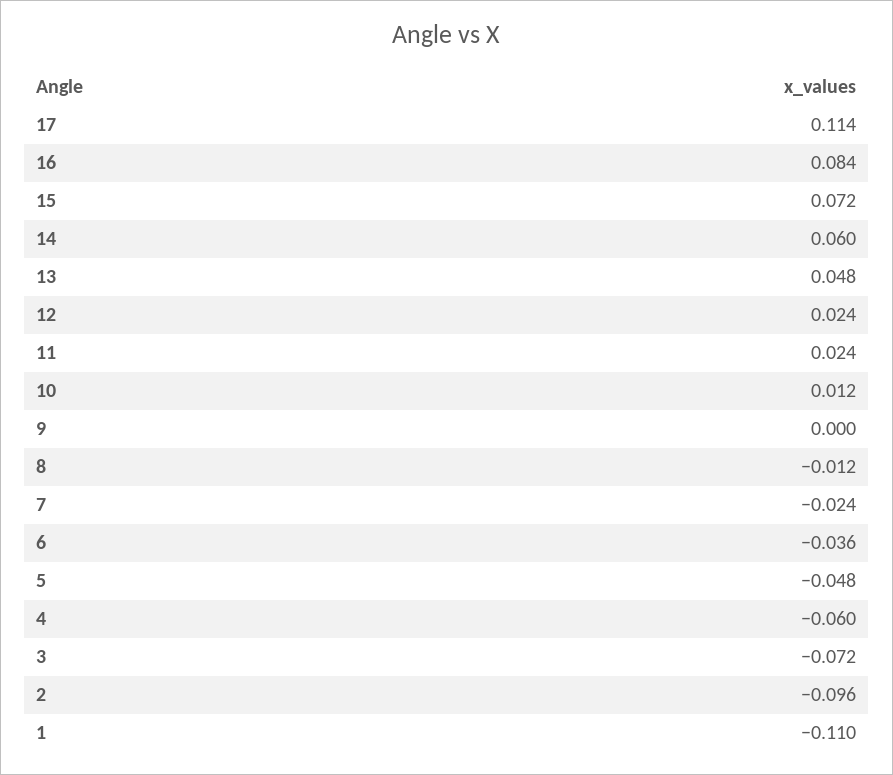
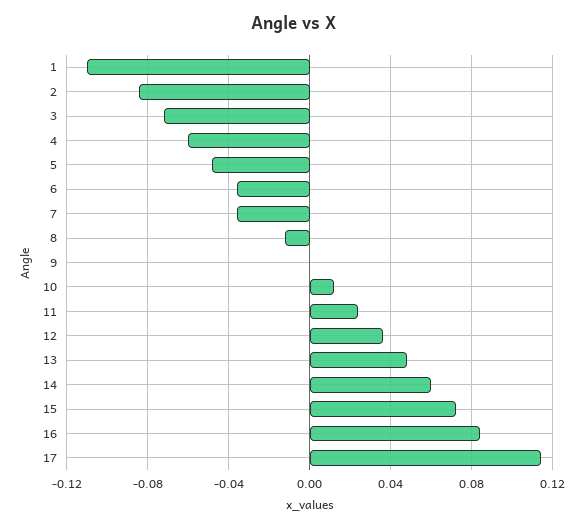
  {
    "17": 0.114,
    "16": 0.084,
    "15": 0.072,
    "14": 0.06,
    "13": 0.048,
-   "12": 0.024,
+   "12": 0.035,
    "11": 0.024,
    "10": 0.012,
    "9": 0,
    "8": -0.012,
-   "7": -0.024,
+   "7": -0.035,
    "6": -0.036,
    "5": -0.048,
    "4": -0.06,
    "3": -0.072,
-   "2": -0.096,
+   "2": -0.085,
    "1": -0.11
  }

